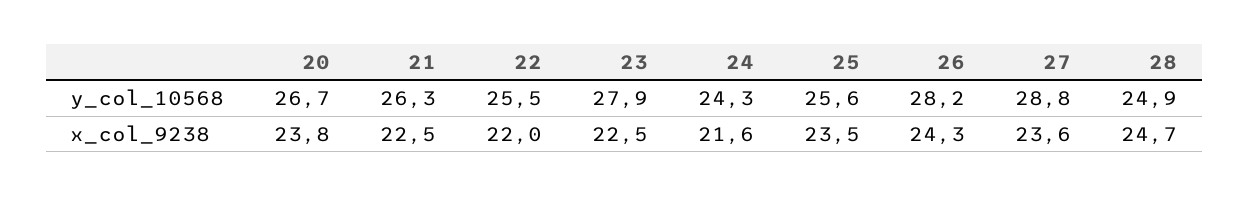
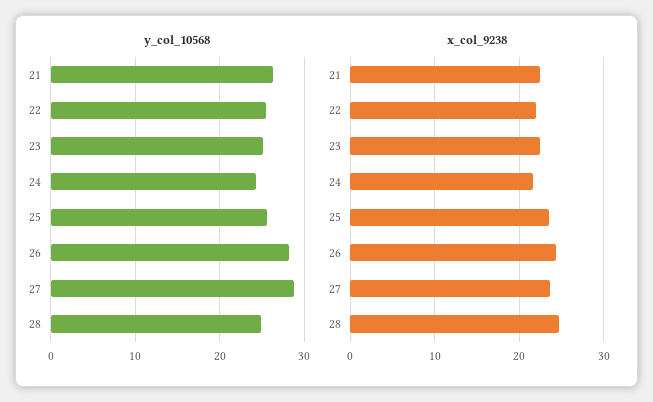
  {
    "y_col_10568": {
-     "20": 26.7,
      "21": 26.3,
      "22": 25.5,
-     "23": 27.9,
+     "23": 25,
      "24": 24.3,
      "25": 25.6,
      "26": 28.2,
      "27": 28.8,
      "28": 24.9
    },
    "x_col_9238": {
-     "20": 23.8,
      "21": 22.5,
      "22": 22,
      "23": 22.5,
      "24": 21.6,
      "25": 23.5,
      "26": 24.3,
      "27": 23.6,
      "28": 24.7
    }
  }

